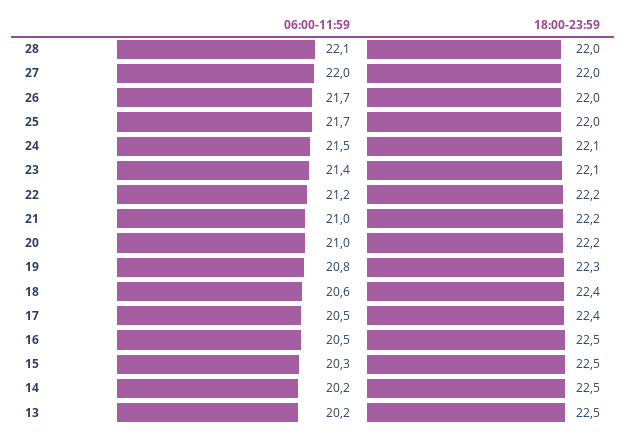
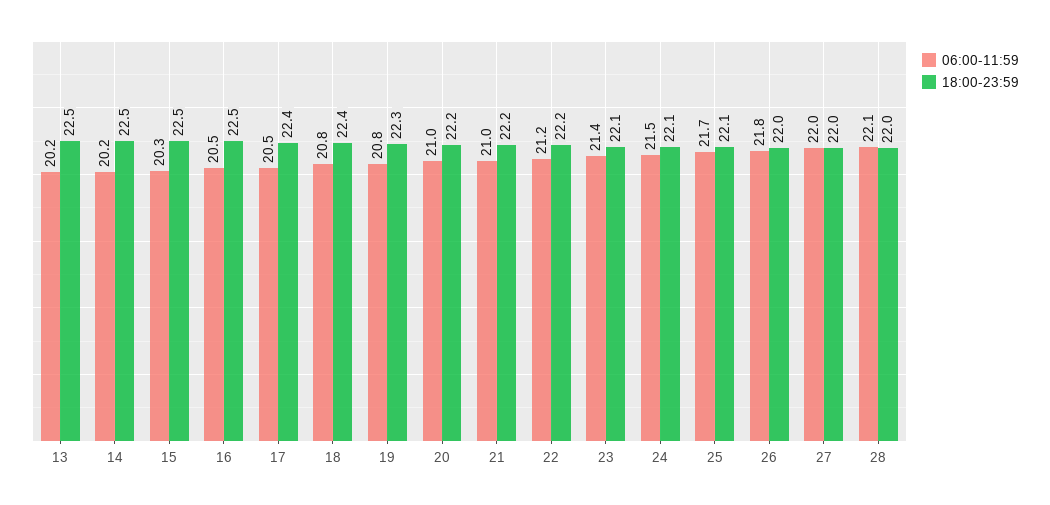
  {
    "06:00-11:59": {
      "28": 22.1,
      "27": 22,
-     "26": 21.7,
+     "26": 21.8,
      "25": 21.7,
      "24": 21.5,
      "23": 21.4,
      "22": 21.2,
      "21": 21,
      "20": 21,
      "19": 20.8,
-     "18": 20.6,
+     "18": 20.8,
      "17": 20.5,
      "16": 20.5,
      "15": 20.3,
      "14": 20.2,
      "13": 20.2
    },
    "18:00-23:59": {
      "28": 22,
      "27": 22,
      "26": 22,
-     "25": 22,
+     "25": 22.1,
      "24": 22.1,
      "23": 22.1,
      "22": 22.2,
      "21": 22.2,
      "20": 22.2,
      "19": 22.3,
      "18": 22.4,
      "17": 22.4,
      "16": 22.5,
      "15": 22.5,
      "14": 22.5,
      "13": 22.5
    }
  }

